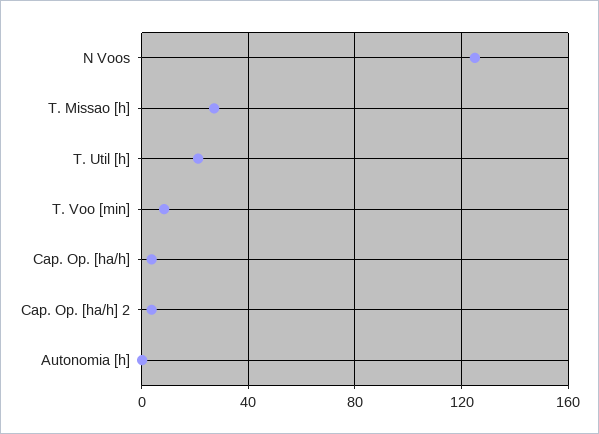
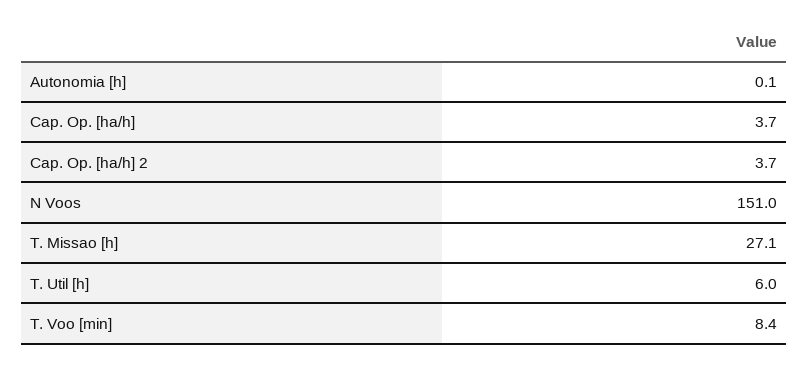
  {
-   "N Voos": 125,
+   "N Voos": 151,
    "T. Missao [h]": 27.1,
-   "T. Util [h]": 20,
+   "T. Util [h]": 6,
    "T. Voo [min]": 8.4,
    "Cap. Op. [ha/h]": 3.7,
    "Cap. Op. [ha/h] 2": 3.7,
    "Autonomia [h]": 0.1
  }

